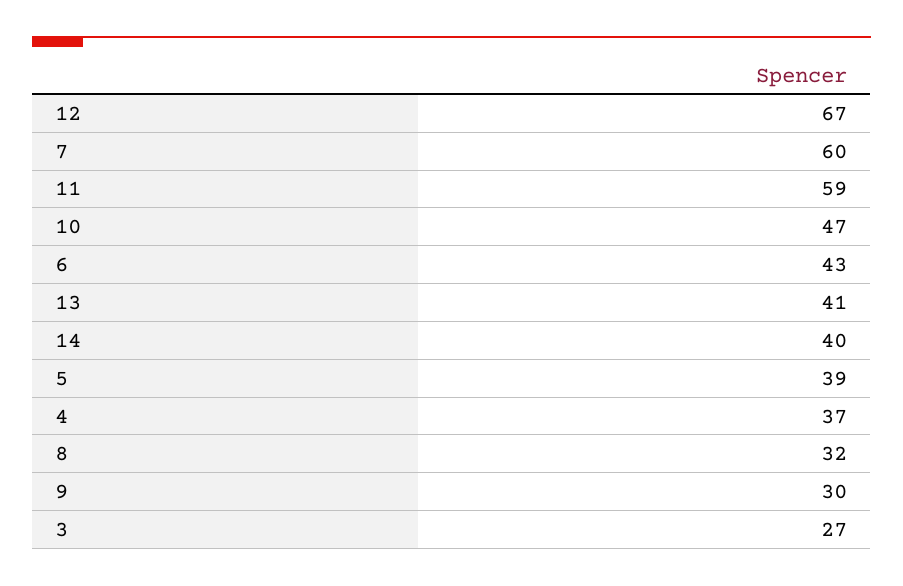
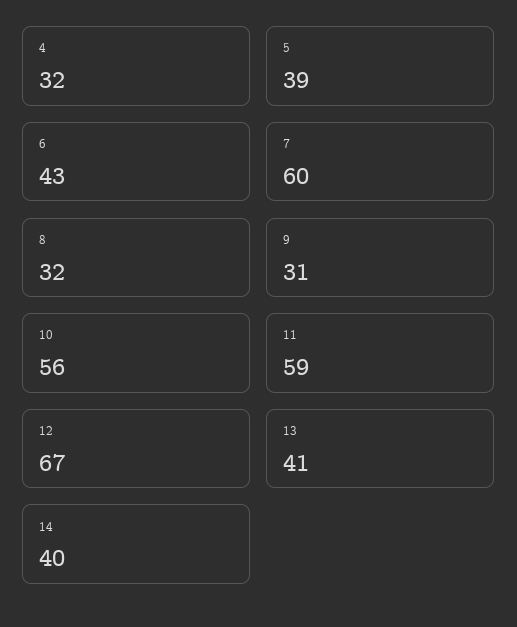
  {
    "12": 67,
    "7": 60,
    "11": 59,
-   "10": 47,
+   "10": 56,
    "6": 43,
    "13": 41,
    "14": 40,
    "5": 39,
-   "4": 37,
+   "4": 32,
    "8": 32,
-   "9": 30,
+   "9": 31
-   "3": 27
  }

